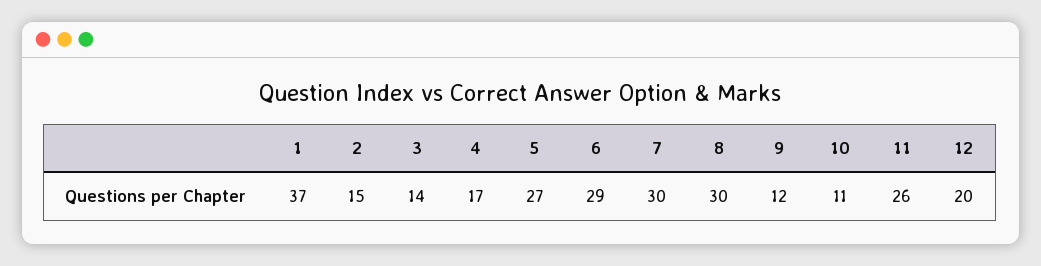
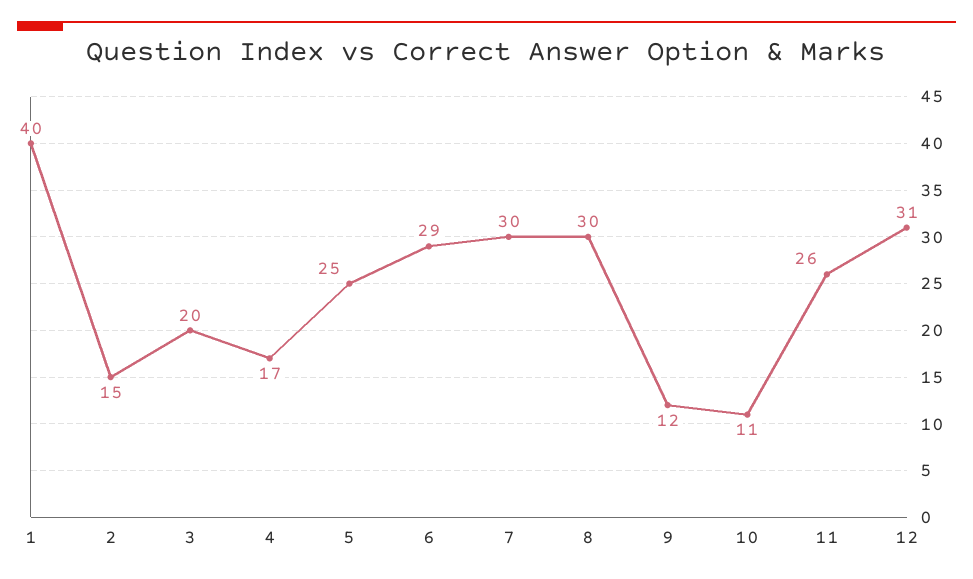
  {
-   "1": 37,
+   "1": 40,
    "2": 15,
-   "3": 14,
+   "3": 20,
    "4": 17,
-   "5": 27,
+   "5": 25,
    "6": 29,
    "7": 30,
    "8": 30,
    "9": 12,
    "10": 11,
    "11": 26,
-   "12": 20
+   "12": 31
  }

